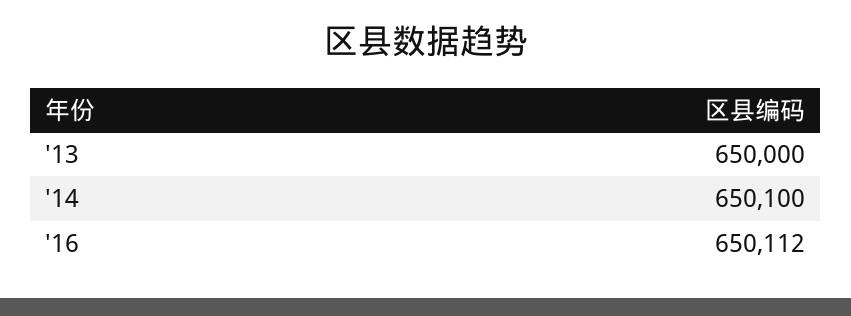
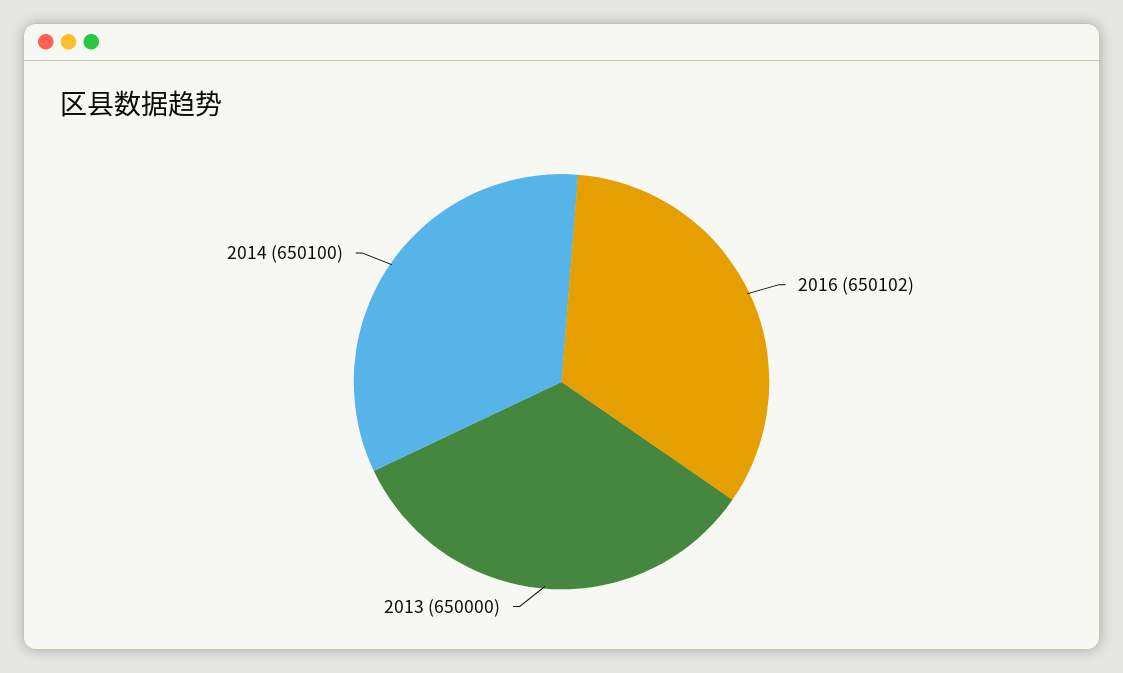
  {
    "'13": 650000,
    "'14": 650100,
-   "'16": 650112
+   "'16": 650102
  }

